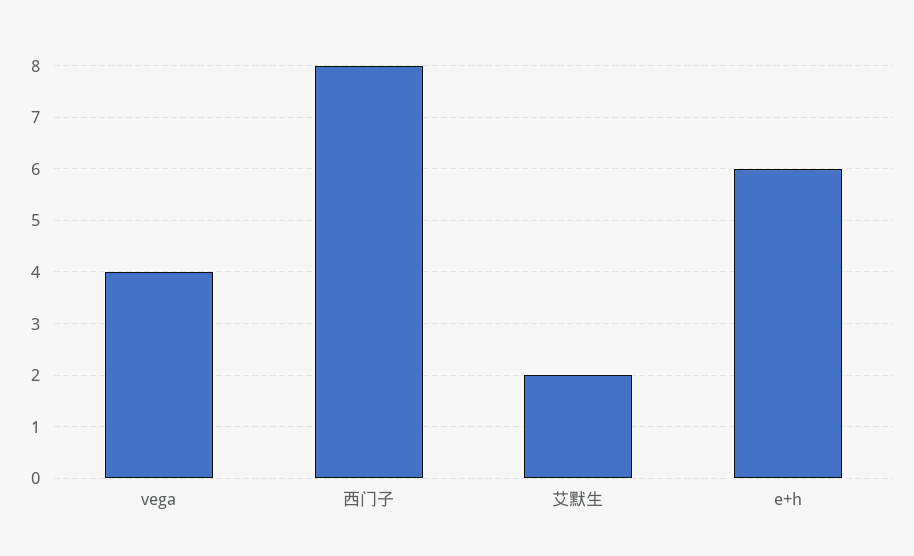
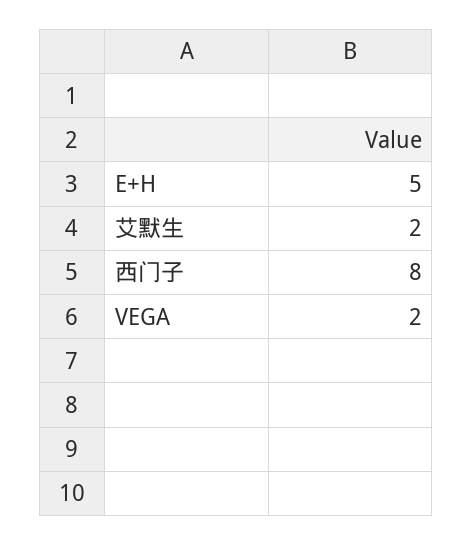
  {
-   "vega": 4,
+   "vega": 2,
    "西门子": 8,
    "艾默生": 2,
-   "e+h": 6
+   "e+h": 5
  }

